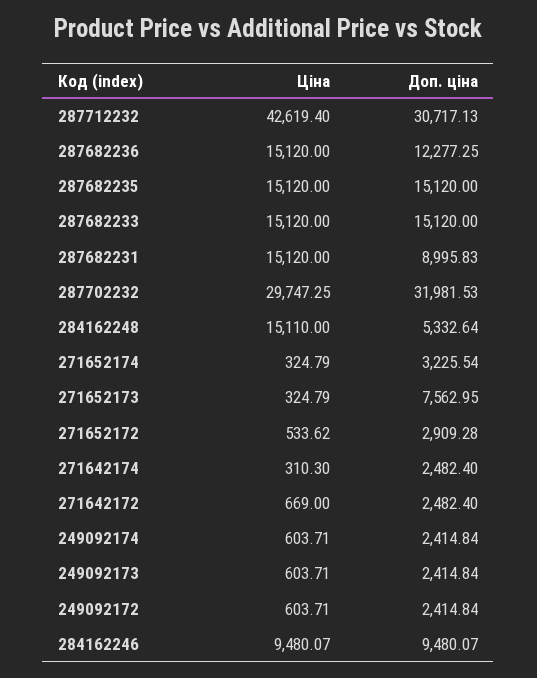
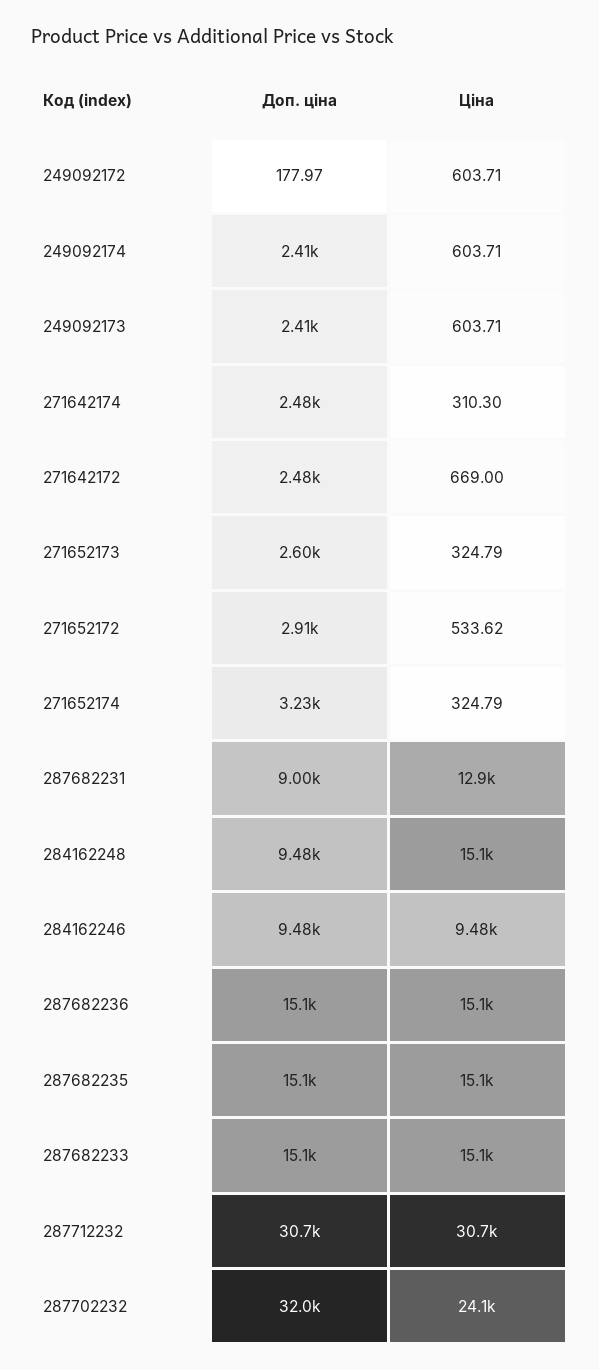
  {
    "Ціна": {
-     "287712232": 42619.4,
+     "287712232": 30700,
      "287682236": 15120,
      "287682235": 15120,
      "287682233": 15120,
-     "287682231": 15120,
+     "287682231": 12900,
-     "287702232": 29747.25,
+     "287702232": 24100,
      "284162248": 15110,
      "271652174": 324.79,
      "271652173": 324.79,
      "271652172": 533.62,
      "271642174": 310.3,
      "271642172": 669,
      "249092174": 603.71,
      "249092173": 603.71,
      "249092172": 603.71,
      "284162246": 9480.07
    },
    "Доп. ціна": {
      "287712232": 30717.13,
-     "287682236": 12277.25,
+     "287682236": 15100,
      "287682235": 15120,
      "287682233": 15120,
      "287682231": 8995.83,
      "287702232": 31981.53,
-     "284162248": 5332.64,
+     "284162248": 9480,
      "271652174": 3225.54,
-     "271652173": 7562.95,
+     "271652173": 2600,
      "271652172": 2909.28,
      "271642174": 2482.4,
      "271642172": 2482.4,
      "249092174": 2414.84,
      "249092173": 2414.84,
-     "249092172": 2414.84,
+     "249092172": 177.97,
      "284162246": 9480.07
    }
  }

